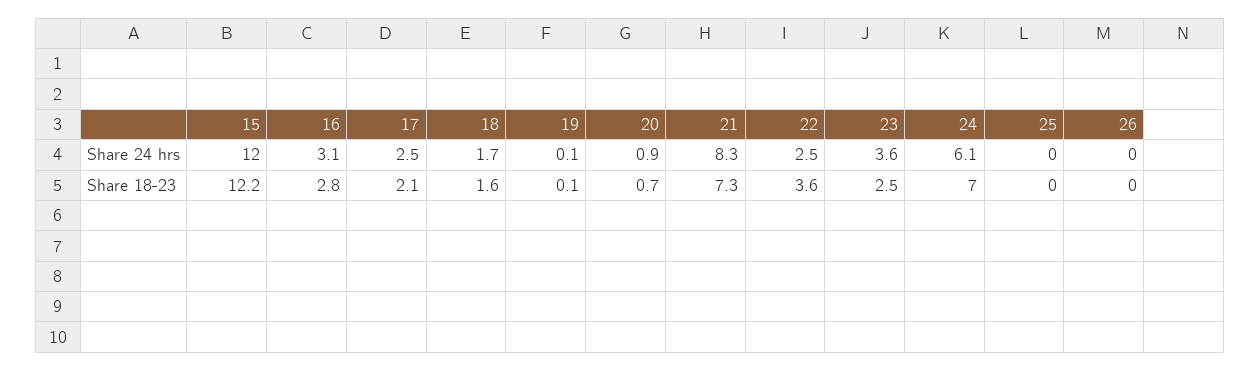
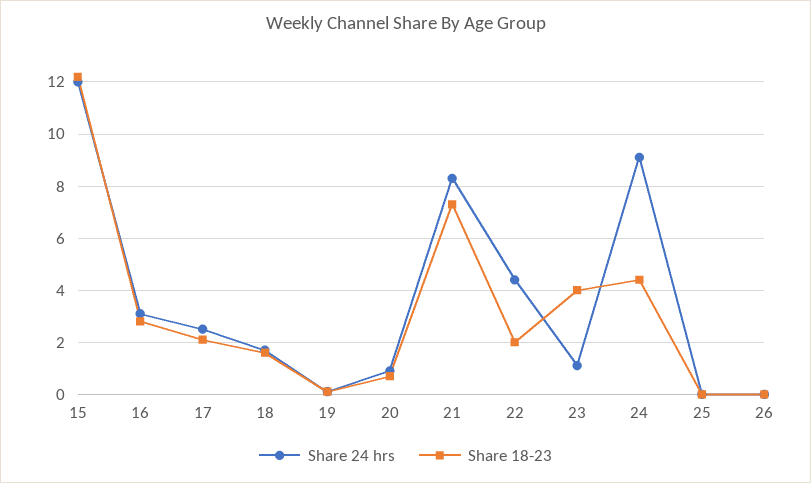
  {
    "Share 24 hrs": {
      "15": 12,
      "16": 3.1,
      "17": 2.5,
      "18": 1.7,
      "19": 0.1,
      "20": 0.9,
      "21": 8.3,
-     "22": 2.5,
+     "22": 4.5,
-     "23": 3.6,
+     "23": 1,
-     "24": 6.1,
+     "24": 9,
      "25": 0,
      "26": 0
    },
    "Share 18-23": {
      "15": 12.2,
      "16": 2.8,
      "17": 2.1,
      "18": 1.6,
      "19": 0.1,
      "20": 0.7,
      "21": 7.3,
-     "22": 3.6,
+     "22": 2,
-     "23": 2.5,
+     "23": 4,
-     "24": 7,
+     "24": 4.5,
      "25": 0,
      "26": 0
    }
  }

